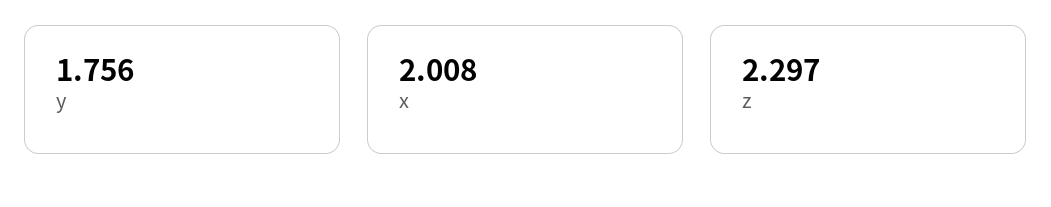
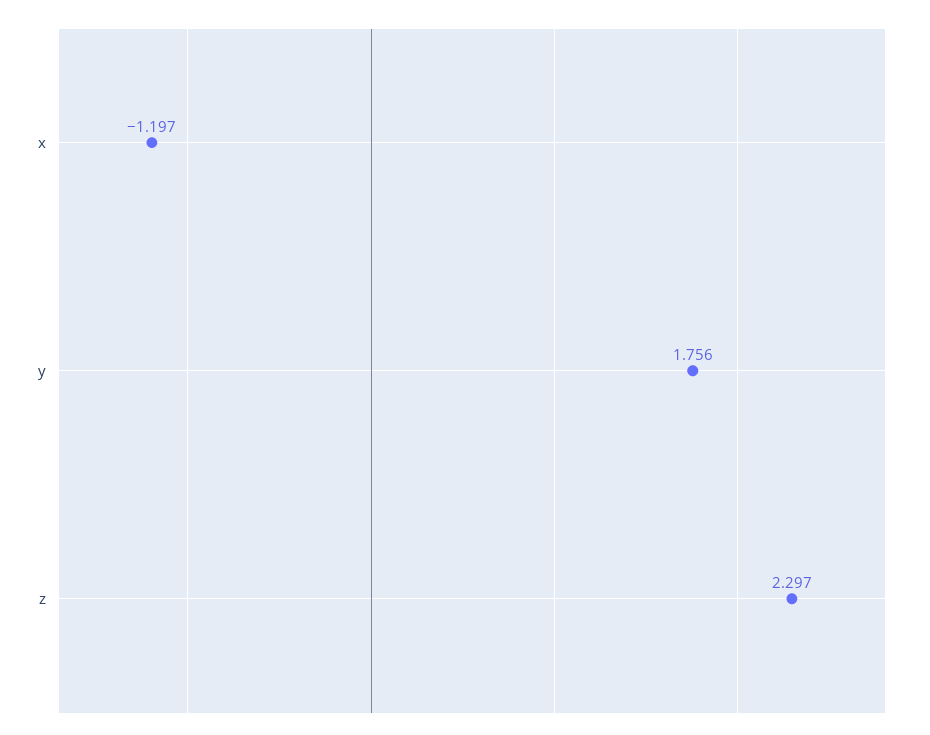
  {
    "y": 1.756,
-   "x": 2.008,
+   "x": -1.197,
    "z": 2.297
  }

